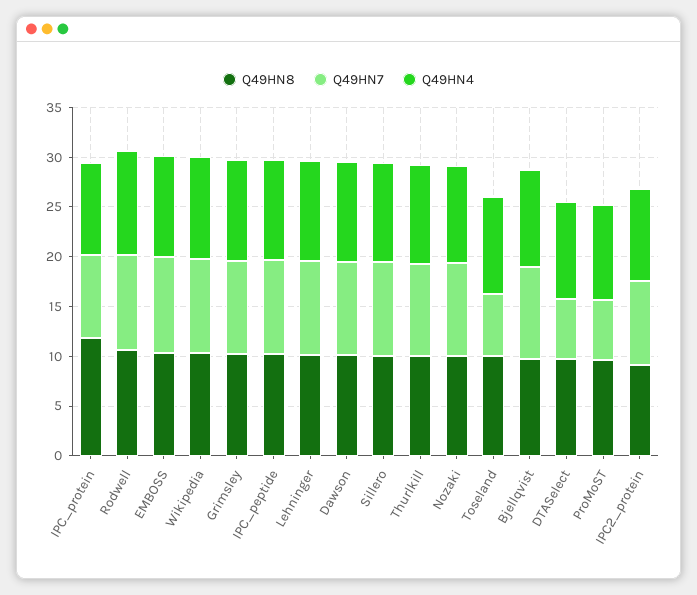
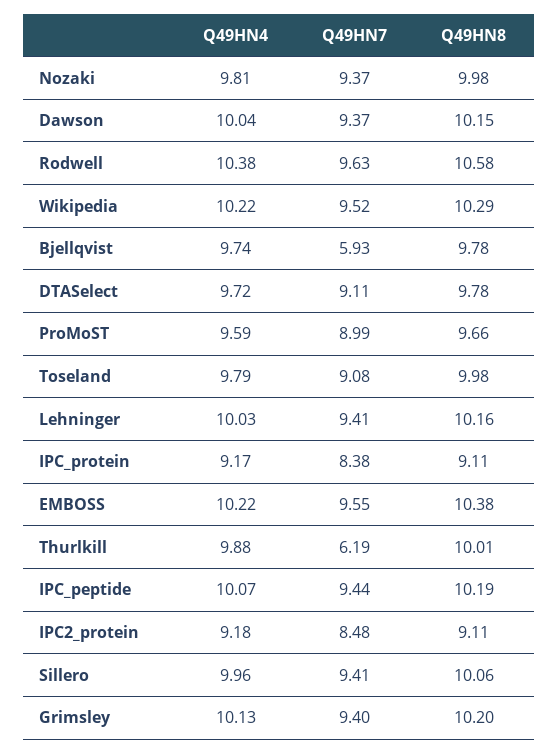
  {
    "Q49HN8": {
-     "IPC_protein": 12,
+     "IPC_protein": 9.11,
      "Rodwell": 10.58,
      "EMBOSS": 10.38,
      "Wikipedia": 10.29,
      "Grimsley": 10.2,
      "IPC_peptide": 10.19,
      "Lehninger": 10.16,
      "Dawson": 10.15,
      "Sillero": 10.06,
      "Thurlkill": 10.01,
      "Nozaki": 9.98,
      "Toseland": 9.98,
      "Bjellqvist": 9.78,
      "DTASelect": 9.78,
      "ProMoST": 9.66,
      "IPC2_protein": 9.11
    },
    "Q49HN7": {
      "IPC_protein": 8.38,
      "Rodwell": 9.63,
      "EMBOSS": 9.55,
      "Wikipedia": 9.52,
      "Grimsley": 9.4,
      "IPC_peptide": 9.44,
      "Lehninger": 9.41,
      "Dawson": 9.37,
      "Sillero": 9.41,
-     "Thurlkill": 9,
+     "Thurlkill": 6.19,
      "Nozaki": 9.37,
-     "Toseland": 6,
+     "Toseland": 9.08,
-     "Bjellqvist": 9,
+     "Bjellqvist": 5.93,
-     "DTASelect": 6,
+     "DTASelect": 9.11,
-     "ProMoST": 6,
+     "ProMoST": 8.99,
      "IPC2_protein": 8.48
    },
    "Q49HN4": {
      "IPC_protein": 9.17,
      "Rodwell": 10.38,
      "EMBOSS": 10.22,
      "Wikipedia": 10.22,
      "Grimsley": 10.13,
      "IPC_peptide": 10.07,
      "Lehninger": 10.03,
      "Dawson": 10.04,
      "Sillero": 9.96,
      "Thurlkill": 9.88,
      "Nozaki": 9.81,
      "Toseland": 9.79,
      "Bjellqvist": 9.74,
      "DTASelect": 9.72,
      "ProMoST": 9.59,
      "IPC2_protein": 9.18
    }
  }

